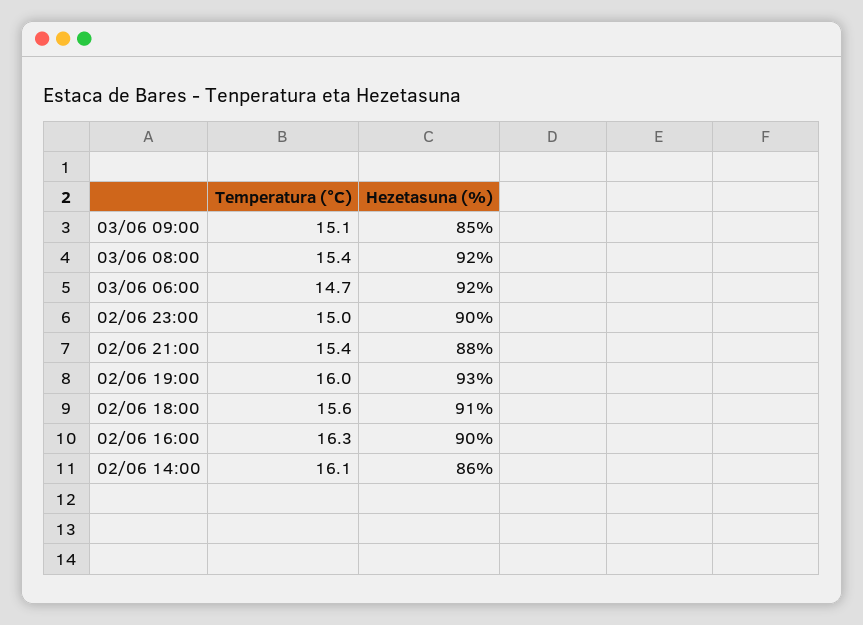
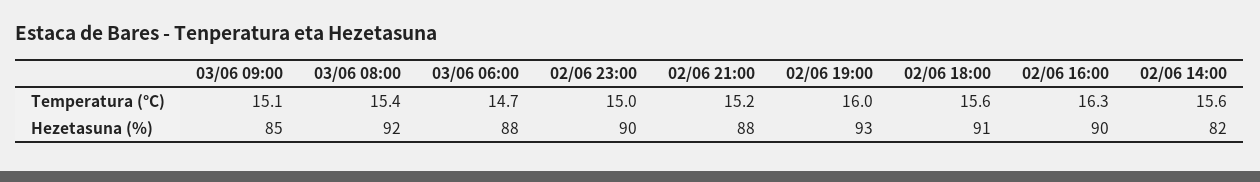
  {
    "Temperatura (°C)": {
      "03/06 09:00": 15.1,
      "03/06 08:00": 15.4,
      "03/06 06:00": 14.7,
      "02/06 23:00": 15,
-     "02/06 21:00": 15.4,
+     "02/06 21:00": 15.2,
      "02/06 19:00": 16,
      "02/06 18:00": 15.6,
      "02/06 16:00": 16.3,
-     "02/06 14:00": 16.1
+     "02/06 14:00": 15.6
    },
    "Hezetasuna (%)": {
      "03/06 09:00": 85,
      "03/06 08:00": 92,
-     "03/06 06:00": 92,
+     "03/06 06:00": 88,
      "02/06 23:00": 90,
      "02/06 21:00": 88,
      "02/06 19:00": 93,
      "02/06 18:00": 91,
      "02/06 16:00": 90,
-     "02/06 14:00": 86
+     "02/06 14:00": 82
    }
  }

